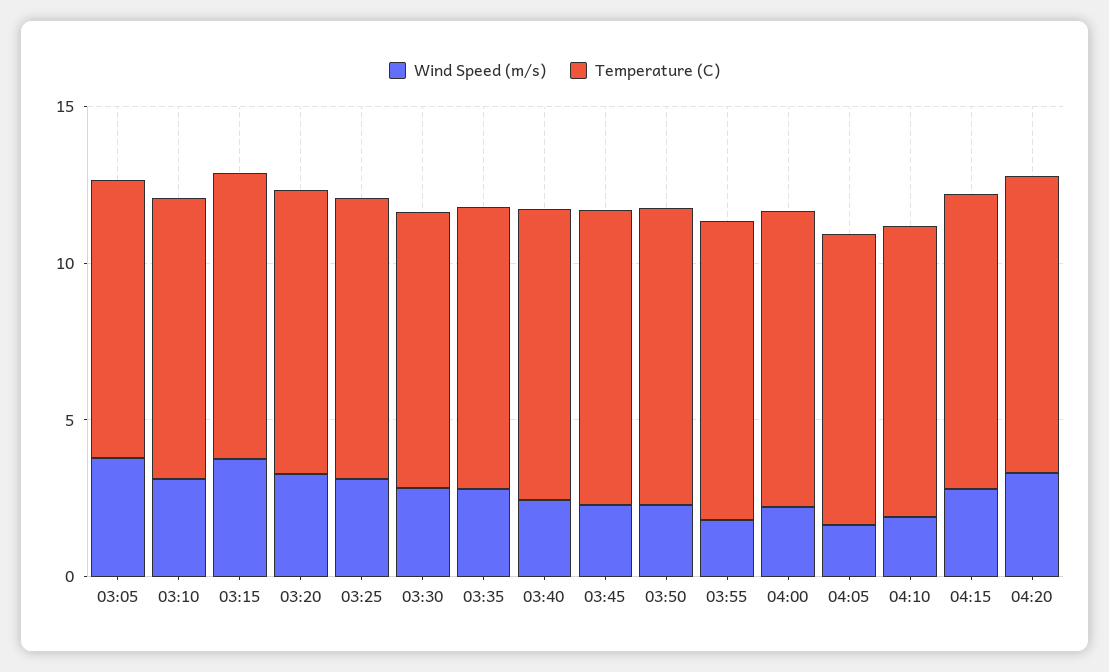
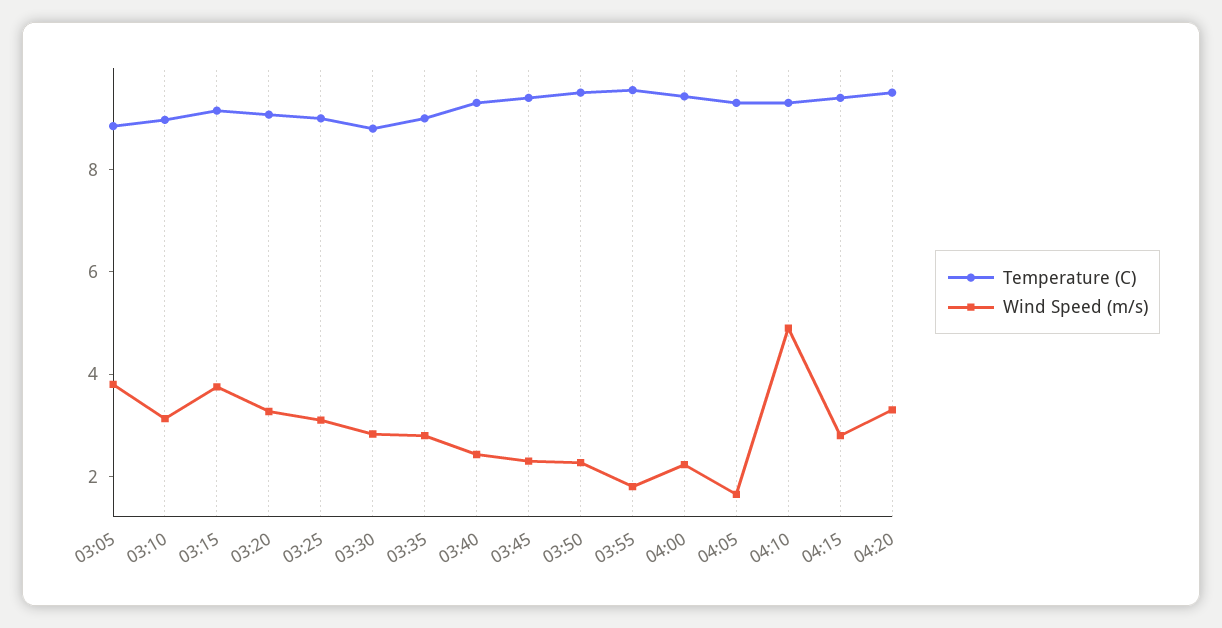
  {
    "Wind Speed (m/s)": {
      "03:05": 4,
      "03:10": 3,
      "03:15": 4,
      "03:20": 3.5,
      "03:25": 3,
      "03:30": 3,
      "03:35": 3,
      "03:40": 2.5,
      "03:45": 2.5,
      "03:50": 2.5,
      "03:55": 2,
      "04:00": 2,
      "04:05": 1.5,
-     "04:10": 2,
+     "04:10": 5,
      "04:15": 3,
      "04:20": 3.5
    },
    "Temperature (C)": {
      "03:05": 9,
      "03:10": 9,
      "03:15": 9,
      "03:20": 9,
      "03:25": 9,
      "03:30": 9,
      "03:35": 9,
      "03:40": 9.5,
      "03:45": 9.5,
      "03:50": 9.5,
      "03:55": 9.5,
      "04:00": 9.5,
      "04:05": 9.5,
      "04:10": 9.5,
      "04:15": 9.5,
      "04:20": 9.5
    }
  }

